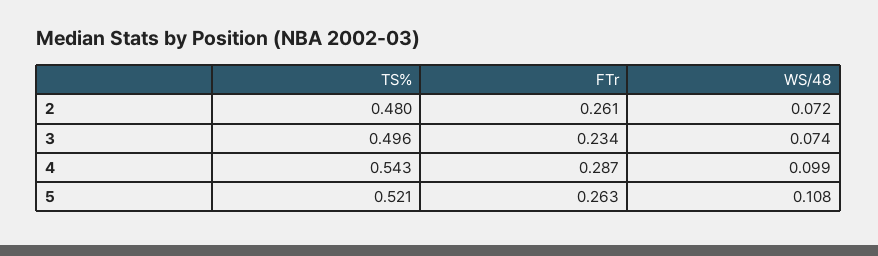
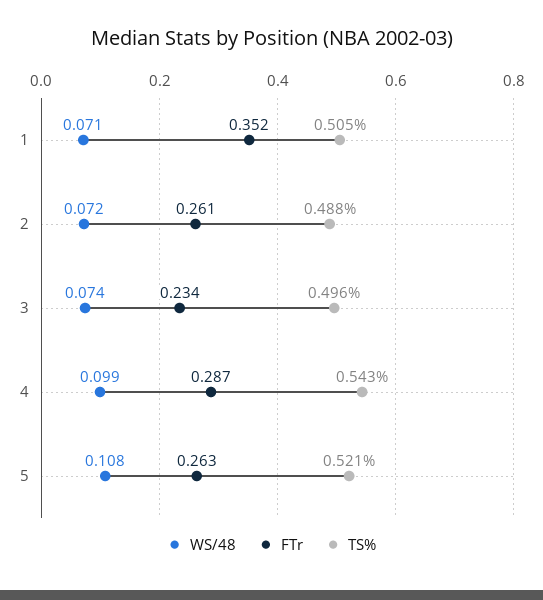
  {
    "TS%": {
-     "2": 0.48,
+     "2": 0.488,
      "3": 0.496,
      "4": 0.543,
-     "5": 0.521
+     "5": 0.521,
+     "1": 0.505
    },
    "FTr": {
      "2": 0.261,
      "3": 0.234,
      "4": 0.287,
-     "5": 0.263
+     "5": 0.263,
+     "1": 0.352
    },
    "WS/48": {
      "2": 0.072,
      "3": 0.074,
      "4": 0.099,
-     "5": 0.108
+     "5": 0.108,
+     "1": 0.071
    }
  }

